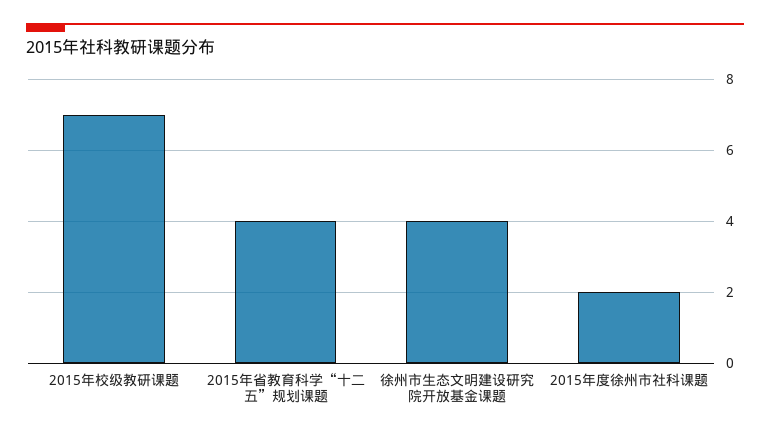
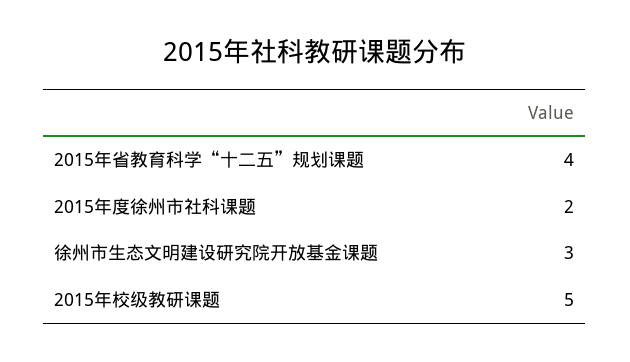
  {
-   "2015年校级教研课题": 7,
+   "2015年校级教研课题": 5,
    "2015年省教育科学“十二五”规划课题": 4,
-   "徐州市生态文明建设研究院开放基金课题": 4,
+   "徐州市生态文明建设研究院开放基金课题": 3,
    "2015年度徐州市社科课题": 2
  }

